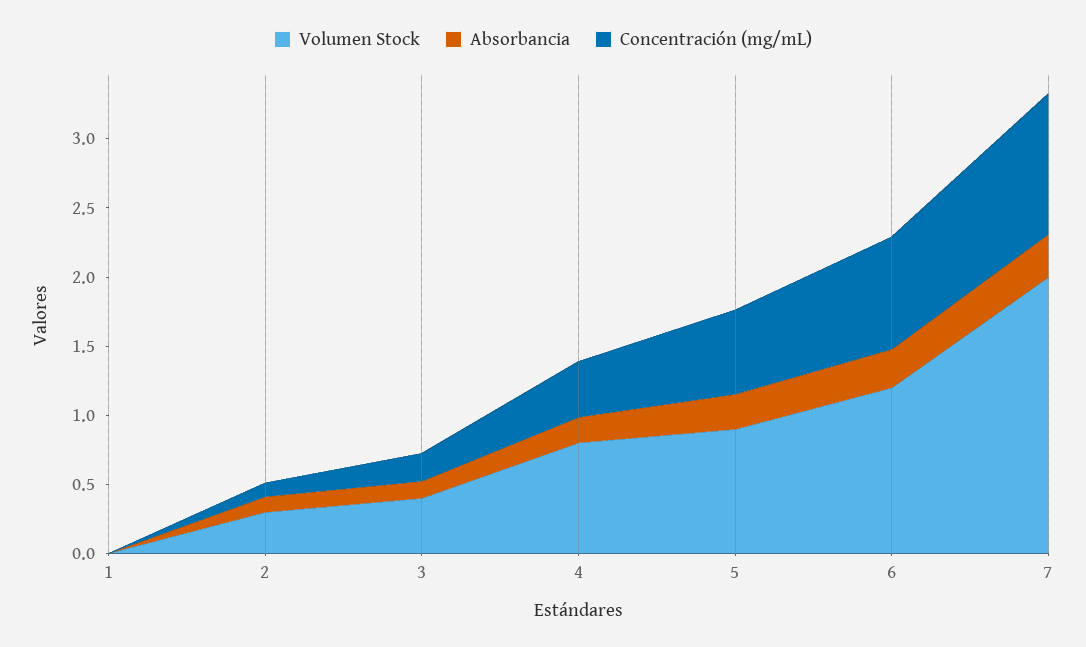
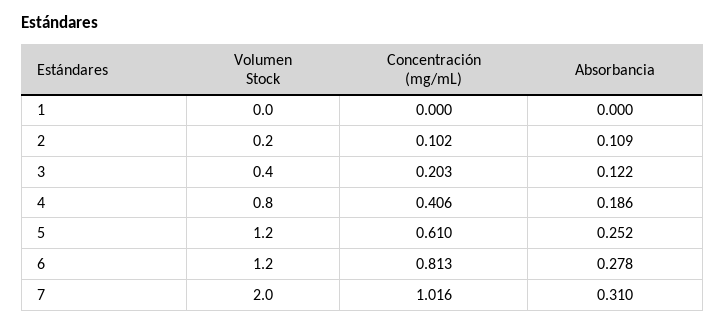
  {
    "Volumen Stock": {
      "1": 0,
-     "2": 0.3,
+     "2": 0.2,
      "3": 0.4,
      "4": 0.8,
-     "5": 0.9,
+     "5": 1.2,
      "6": 1.2,
      "7": 2
    },
    "Absorbancia": {
      "1": 0,
      "2": 0.109,
      "3": 0.122,
      "4": 0.186,
      "5": 0.252,
      "6": 0.278,
      "7": 0.31
    },
    "Concentración (mg/mL)": {
      "1": 0,
      "2": 0.102,
      "3": 0.203,
      "4": 0.406,
      "5": 0.61,
      "6": 0.813,
      "7": 1.016
    }
  }

